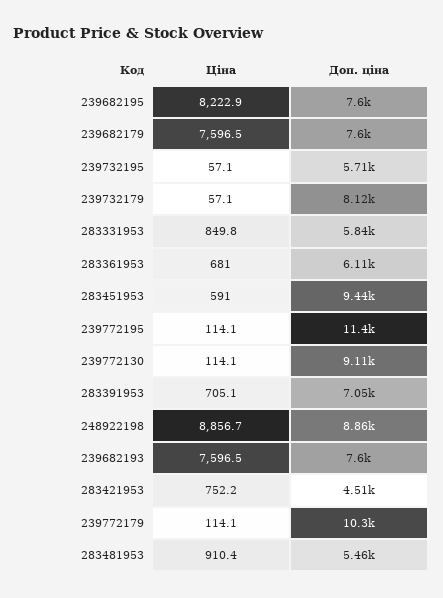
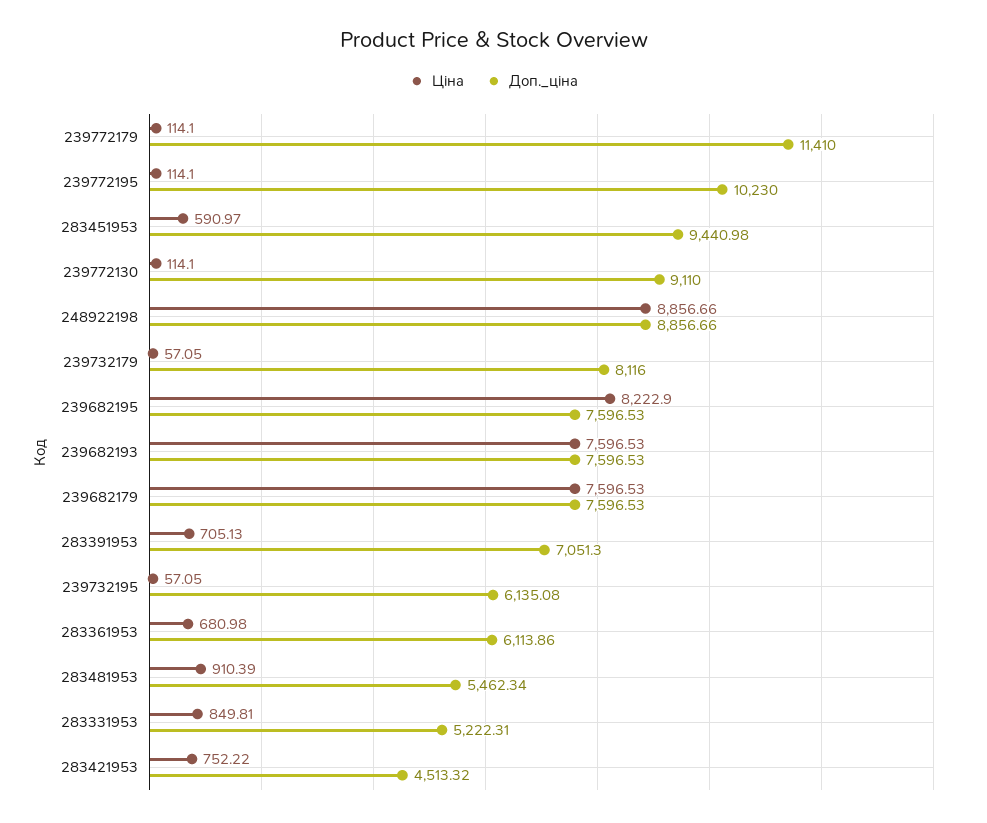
  {
    "Ціна": {
      "239682195": 8222.9,
      "239682179": 7596.53,
      "239732195": 57.05,
      "239732179": 57.05,
      "283331953": 849.81,
      "283361953": 680.98,
      "283451953": 590.97,
      "239772195": 114.1,
      "239772130": 114.1,
      "283391953": 705.13,
      "248922198": 8856.66,
      "239682193": 7596.53,
      "283421953": 752.22,
      "239772179": 114.1,
      "283481953": 910.39
    },
    "Доп. ціна": {
      "239682195": 7596.53,
      "239682179": 7596.53,
-     "239732195": 5710,
+     "239732195": 6135.08,
      "239732179": 8116,
-     "283331953": 5840,
+     "283331953": 5222.31,
      "283361953": 6113.86,
      "283451953": 9440.98,
-     "239772195": 11400,
+     "239772195": 10230,
      "239772130": 9110,
      "283391953": 7051.3,
      "248922198": 8856.66,
      "239682193": 7596.53,
      "283421953": 4513.32,
-     "239772179": 10300,
+     "239772179": 11410,
      "283481953": 5462.34
    }
  }

